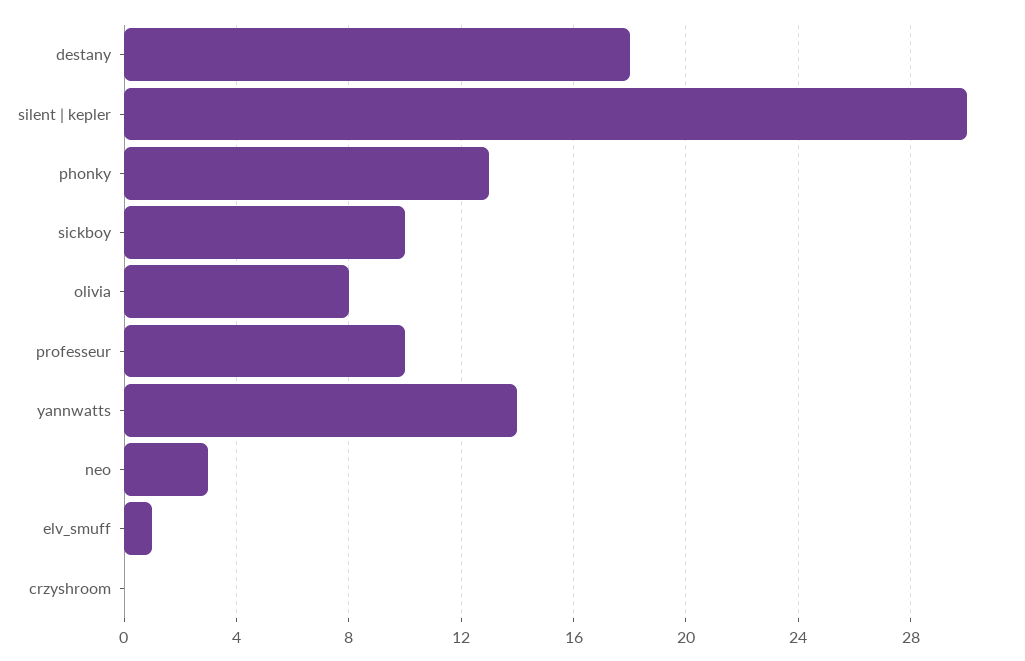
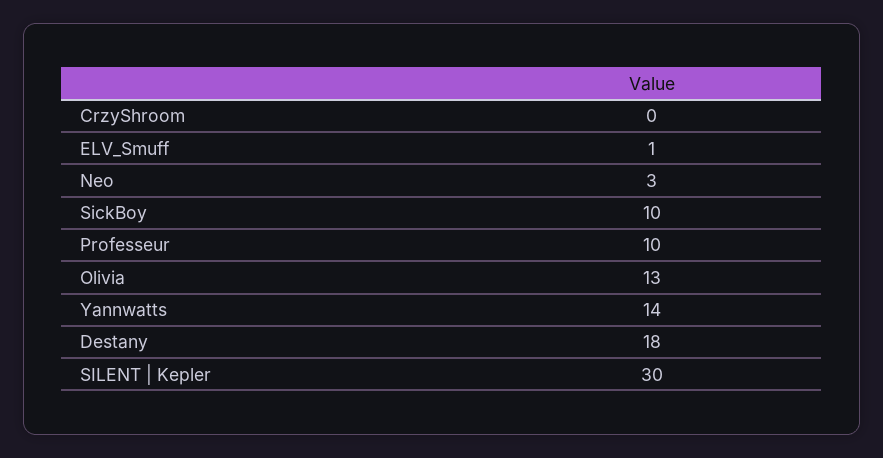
  {
    "destany": 18,
    "silent | kepler": 30,
-   "phonky": 13,
    "sickboy": 10,
-   "olivia": 8,
+   "olivia": 13,
    "professeur": 10,
    "yannwatts": 14,
    "neo": 3,
    "elv_smuff": 1,
    "crzyshroom": 0
  }

